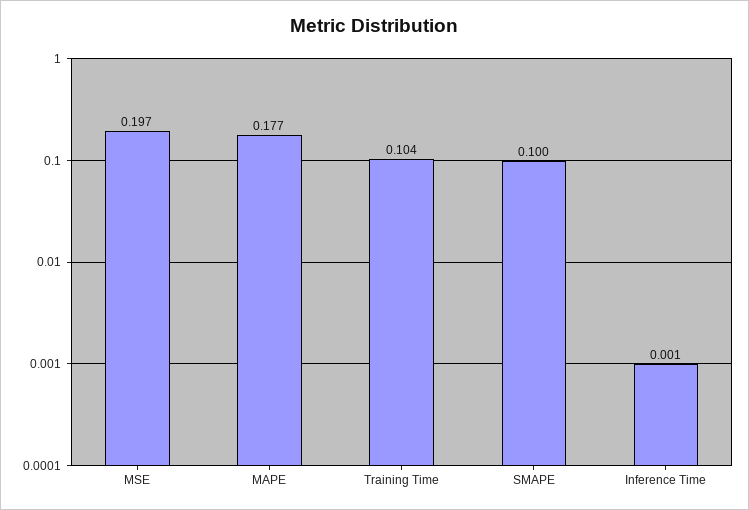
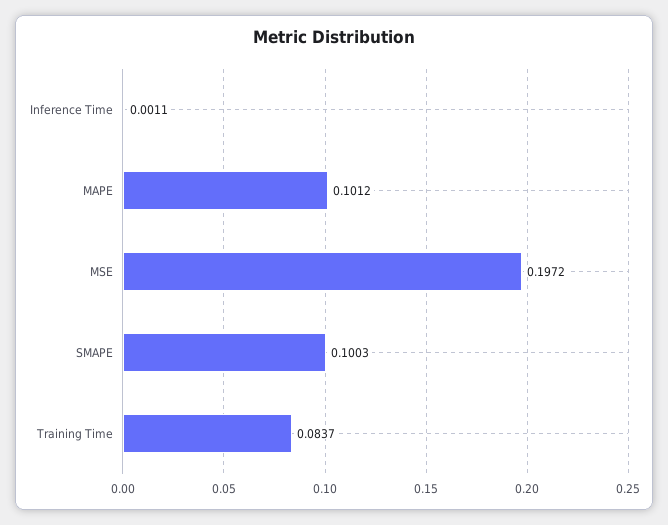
  {
    "MSE": 0.1972,
-   "MAPE": 0.177,
+   "MAPE": 0.1012,
-   "Training Time": 0.104,
+   "Training Time": 0.0837,
    "SMAPE": 0.1003,
    "Inference Time": 0.0011
  }

